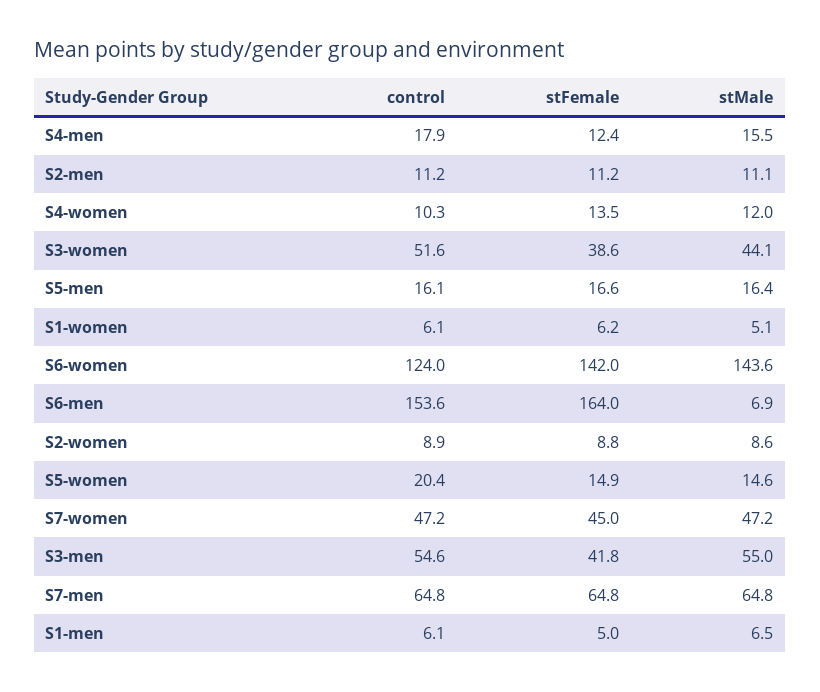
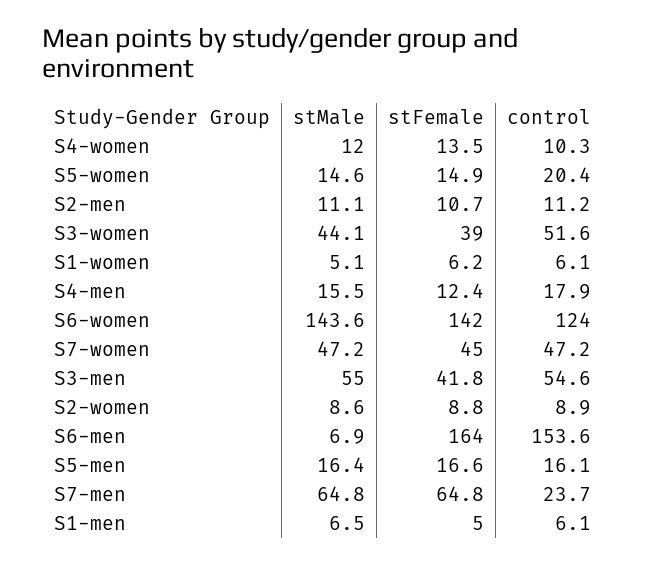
  {
    "control": {
      "S4-men": 17.9,
      "S2-men": 11.2,
      "S4-women": 10.3,
      "S3-women": 51.6,
      "S5-men": 16.1,
      "S1-women": 6.1,
      "S6-women": 124,
      "S6-men": 153.6,
      "S2-women": 8.9,
      "S5-women": 20.4,
      "S7-women": 47.2,
      "S3-men": 54.6,
-     "S7-men": 64.8,
+     "S7-men": 23.7,
      "S1-men": 6.1
    },
    "stFemale": {
      "S4-men": 12.4,
-     "S2-men": 11.2,
+     "S2-men": 10.7,
      "S4-women": 13.5,
-     "S3-women": 38.6,
+     "S3-women": 39,
      "S5-men": 16.6,
      "S1-women": 6.2,
      "S6-women": 142,
      "S6-men": 164,
      "S2-women": 8.8,
      "S5-women": 14.9,
      "S7-women": 45,
      "S3-men": 41.8,
      "S7-men": 64.8,
      "S1-men": 5
    },
    "stMale": {
      "S4-men": 15.5,
      "S2-men": 11.1,
      "S4-women": 12,
      "S3-women": 44.1,
      "S5-men": 16.4,
      "S1-women": 5.1,
      "S6-women": 143.6,
      "S6-men": 6.9,
      "S2-women": 8.6,
      "S5-women": 14.6,
      "S7-women": 47.2,
      "S3-men": 55,
      "S7-men": 64.8,
      "S1-men": 6.5
    }
  }

